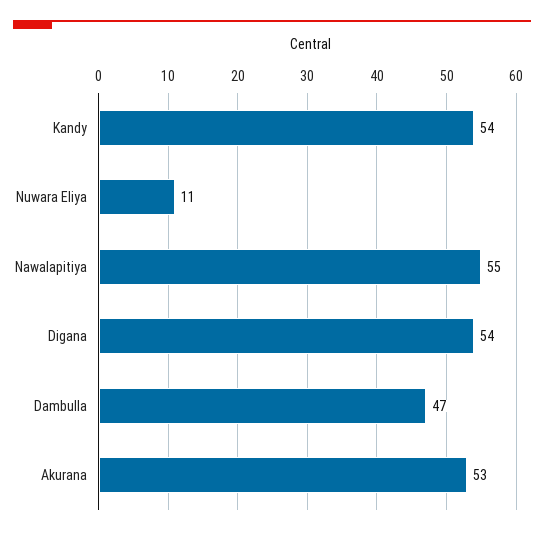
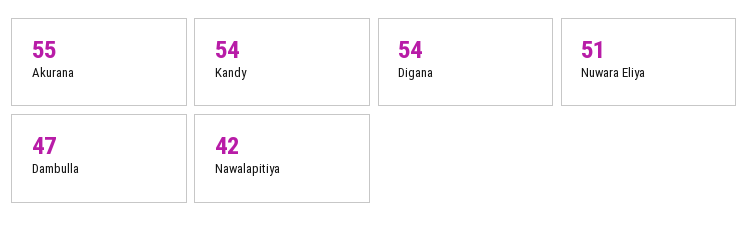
  {
    "Kandy": 54,
-   "Nuwara Eliya": 11,
+   "Nuwara Eliya": 51,
-   "Nawalapitiya": 55,
+   "Nawalapitiya": 42,
    "Digana": 54,
    "Dambulla": 47,
-   "Akurana": 53
+   "Akurana": 55
  }

